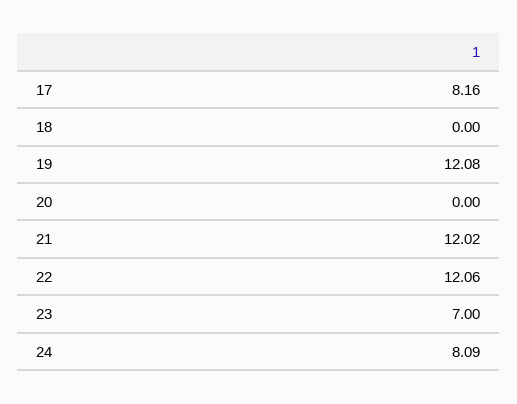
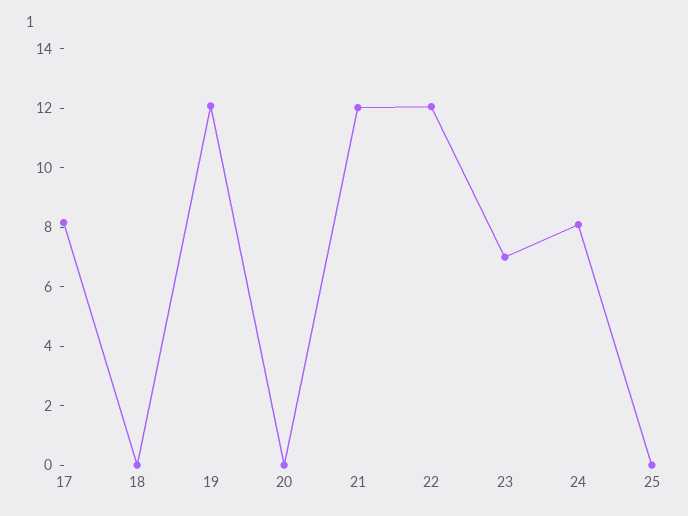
  {
    "17": 8.16,
    "18": 0,
    "19": 12.08,
    "20": 0,
    "21": 12.02,
    "22": 12.06,
    "23": 7,
-   "24": 8.09
+   "24": 8.09,
+   "25": 0
  }

